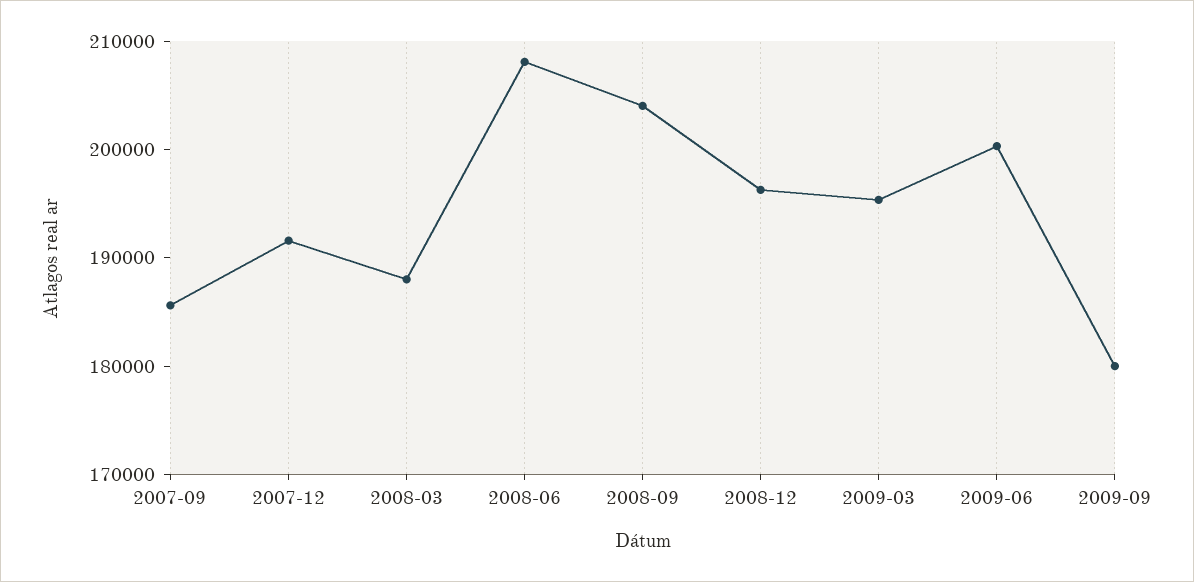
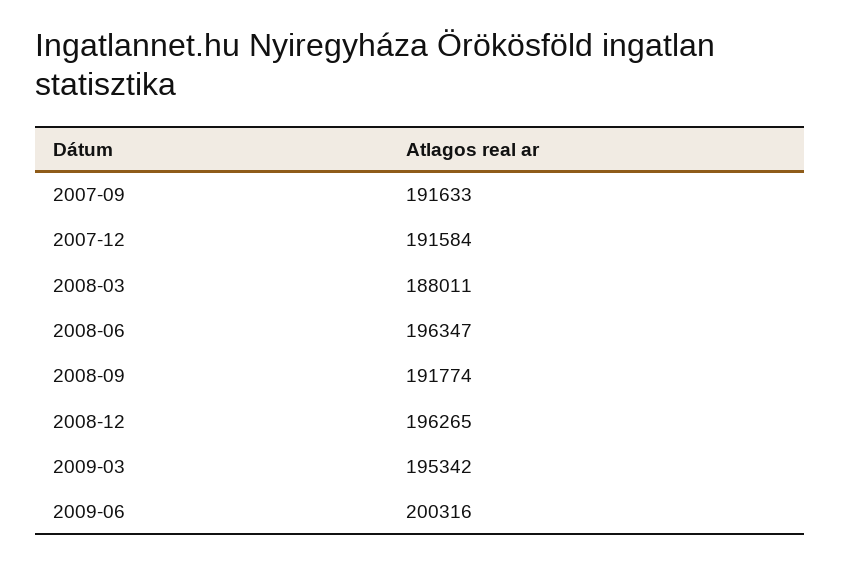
  {
-   "2007-09": 186000,
+   "2007-09": 191633,
    "2007-12": 191584,
    "2008-03": 188011,
-   "2008-06": 208000,
+   "2008-06": 196347,
-   "2008-09": 204000,
+   "2008-09": 191774,
    "2008-12": 196265,
    "2009-03": 195342,
-   "2009-06": 200316,
+   "2009-06": 200316
-   "2009-09": 180000
  }

